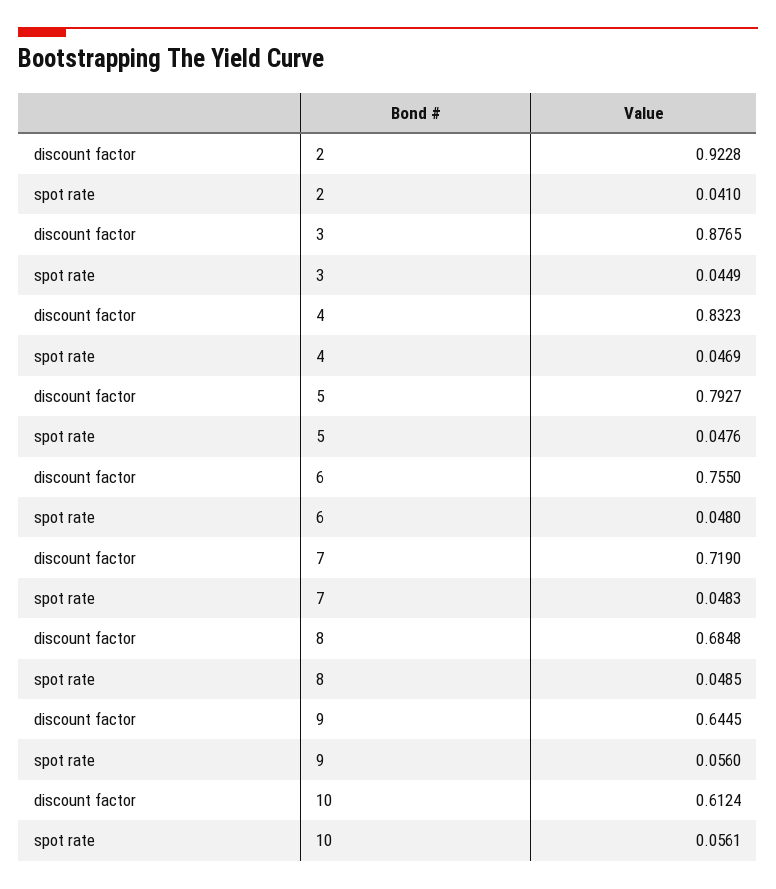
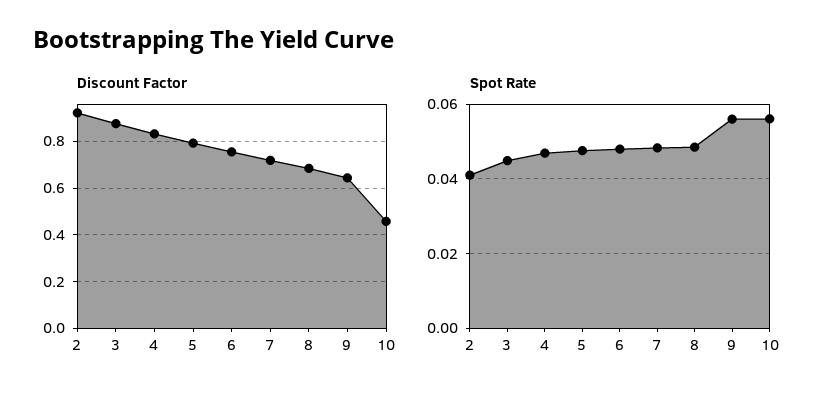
  {
    "discount factor": {
      "2": 0.9228,
      "3": 0.8765,
      "4": 0.8323,
      "5": 0.7927,
      "6": 0.755,
      "7": 0.719,
      "8": 0.6848,
      "9": 0.6445,
-     "10": 0.6124
+     "10": 0.45
    },
    "spot rate": {
      "2": 0.041,
      "3": 0.0449,
      "4": 0.0469,
      "5": 0.0476,
      "6": 0.048,
      "7": 0.0483,
      "8": 0.0485,
      "9": 0.056,
      "10": 0.0561
    }
  }

